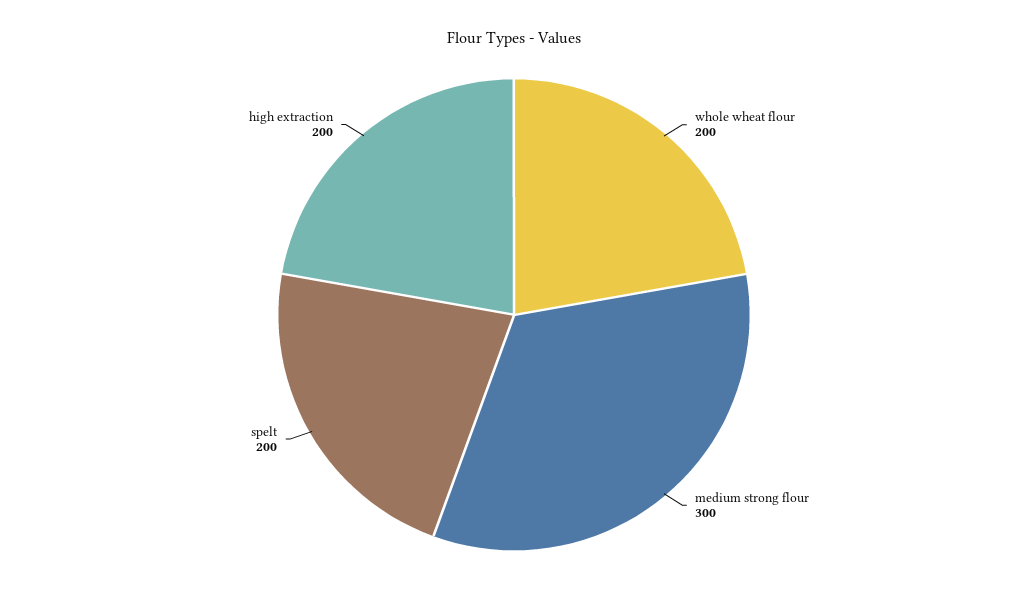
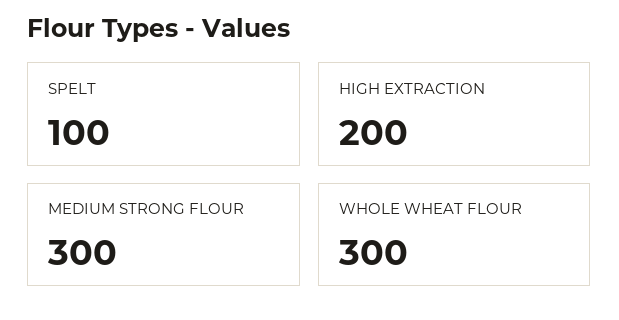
  {
-   "whole wheat flour": 200,
+   "whole wheat flour": 300,
    "medium strong flour": 300,
-   "spelt": 200,
+   "spelt": 100,
    "high extraction": 200
  }

